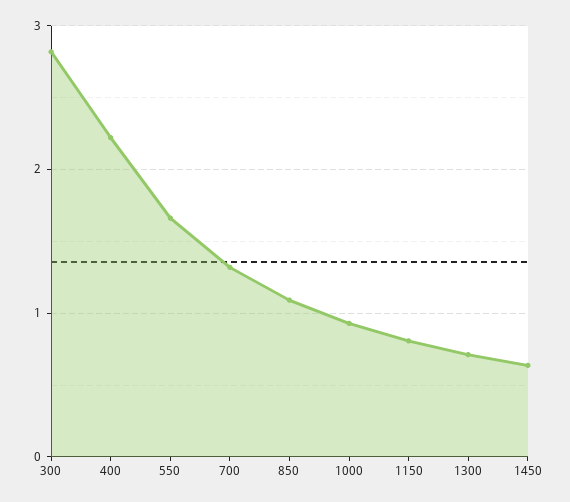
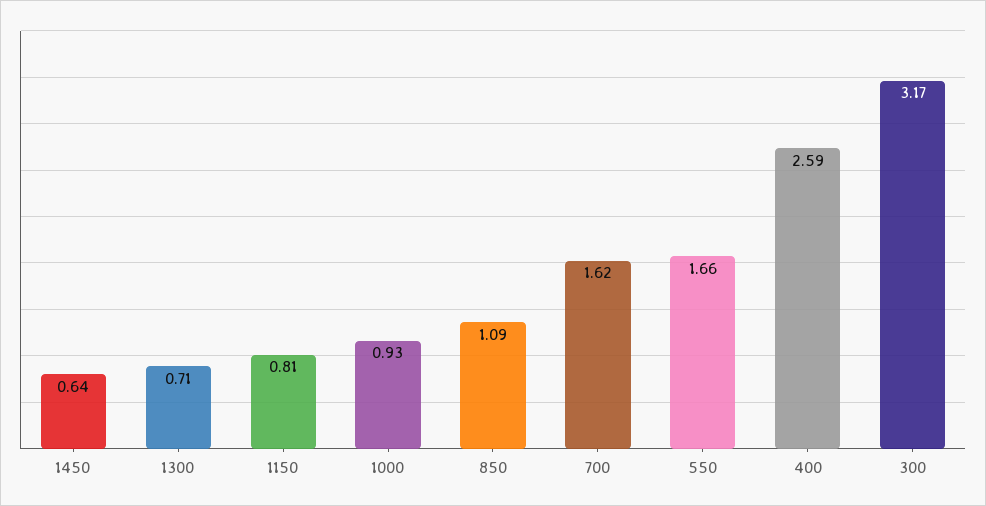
  {
-   "300": 2.8,
+   "300": 3.17,
-   "400": 2.2,
+   "400": 2.59,
    "550": 1.66,
-   "700": 1.3,
+   "700": 1.62,
    "850": 1.09,
    "1000": 0.93,
    "1150": 0.81,
    "1300": 0.71,
    "1450": 0.64
  }

